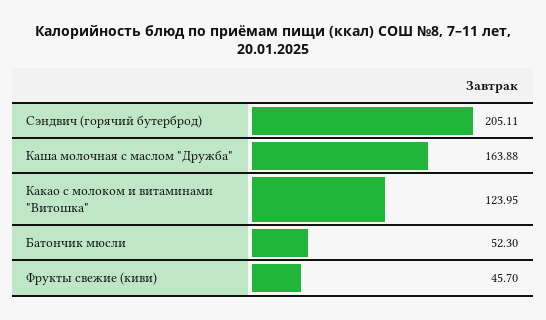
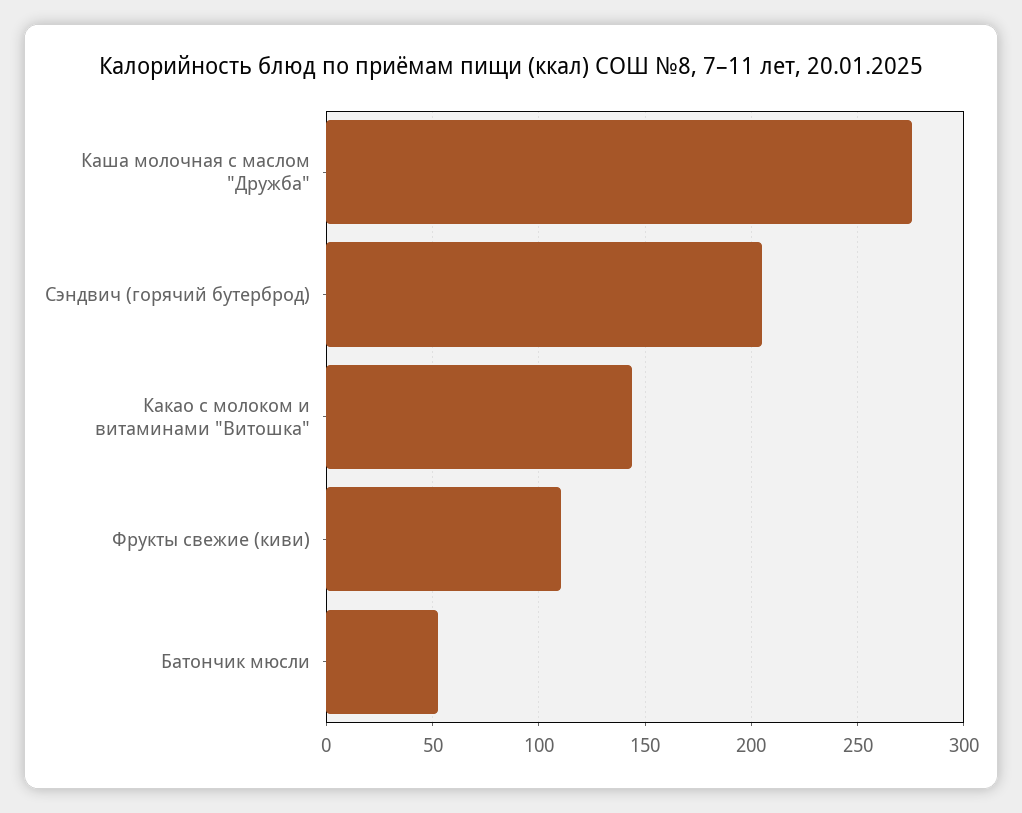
  {
    "Сэндвич (горячий бутерброд)": 205.11,
-   "Каша молочная с маслом \"Дружба\"": 163.88,
+   "Каша молочная с маслом \"Дружба\"": 275,
-   "Какао с молоком и витаминами \"Витошка\"": 123.95,
+   "Какао с молоком и витаминами \"Витошка\"": 145,
    "Батончик мюсли": 52.3,
-   "Фрукты свежие (киви)": 45.7
+   "Фрукты свежие (киви)": 110
  }

